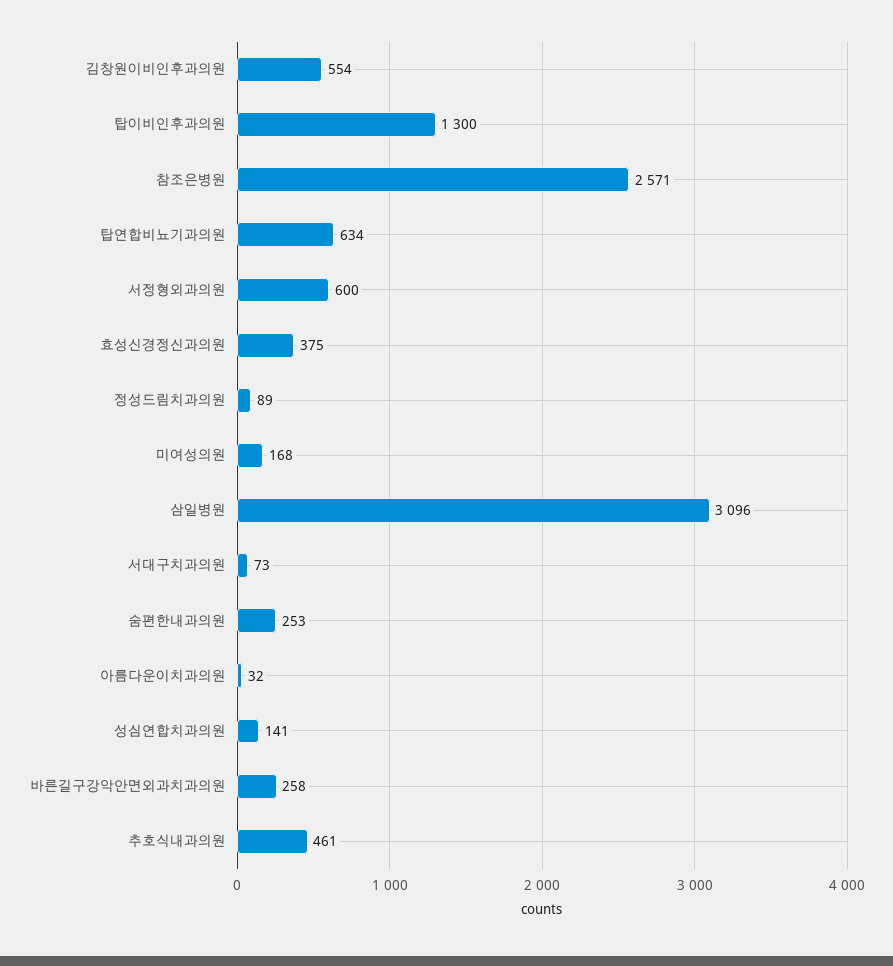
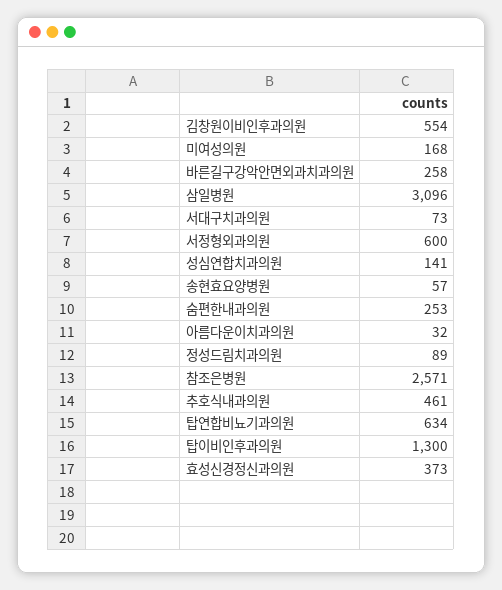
  {
    "김창원이비인후과의원": 554,
    "탑이비인후과의원": 1300,
    "참조은병원": 2571,
    "탑연합비뇨기과의원": 634,
    "서정형외과의원": 600,
-   "효성신경정신과의원": 375,
+   "효성신경정신과의원": 373,
    "정성드림치과의원": 89,
    "미여성의원": 168,
    "삼일병원": 3096,
    "서대구치과의원": 73,
    "숨편한내과의원": 253,
    "아름다운이치과의원": 32,
    "성심연합치과의원": 141,
    "바른길구강악안면외과치과의원": 258,
-   "추호식내과의원": 461
+   "추호식내과의원": 461,
+   "송현효요양병원": 57
  }

